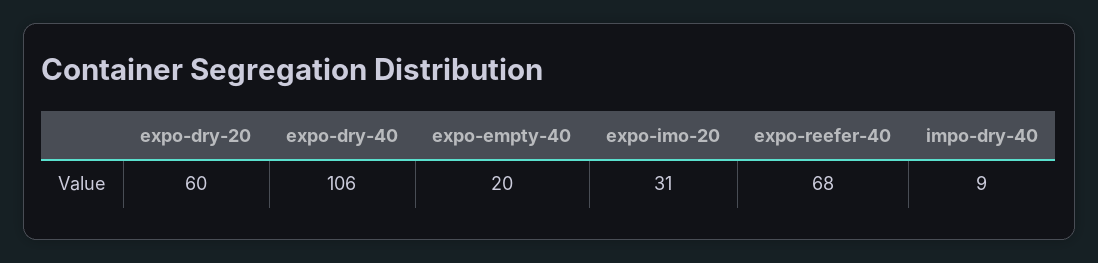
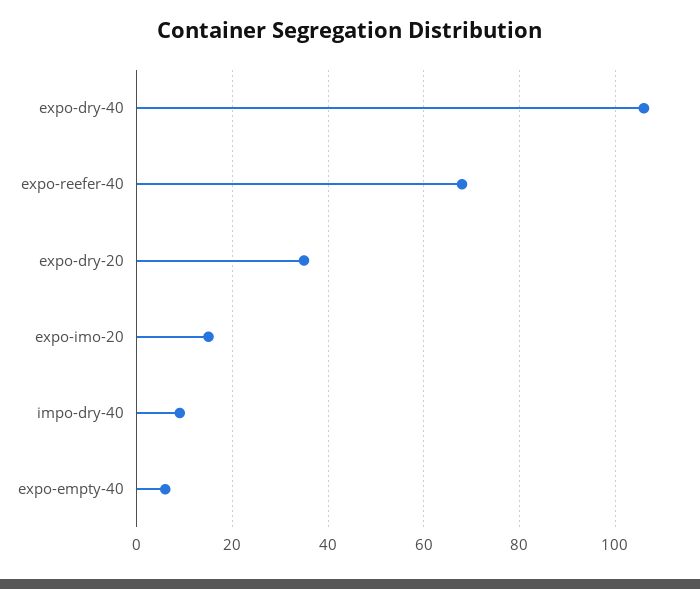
  {
-   "expo-dry-20": 60,
+   "expo-dry-20": 35,
    "expo-dry-40": 106,
-   "expo-empty-40": 20,
+   "expo-empty-40": 5,
-   "expo-imo-20": 31,
+   "expo-imo-20": 15,
    "expo-reefer-40": 68,
    "impo-dry-40": 9
  }

